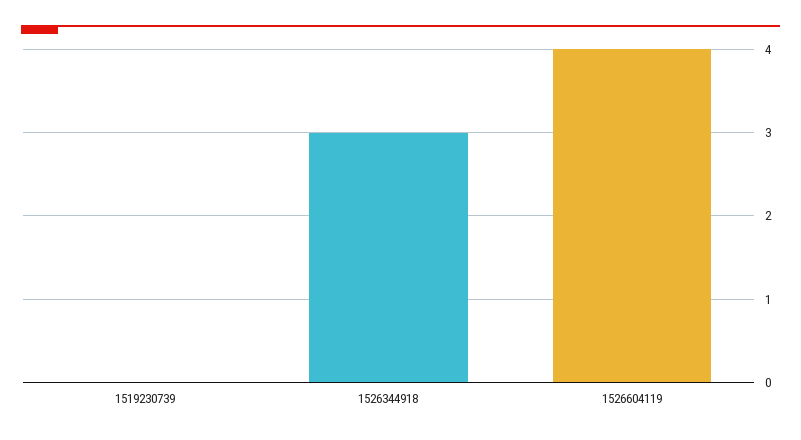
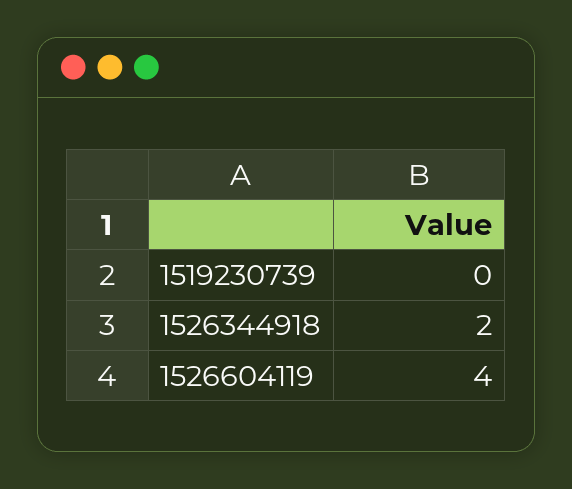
  {
    "1519230739": 0,
-   "1526344918": 3,
+   "1526344918": 2,
    "1526604119": 4
  }

